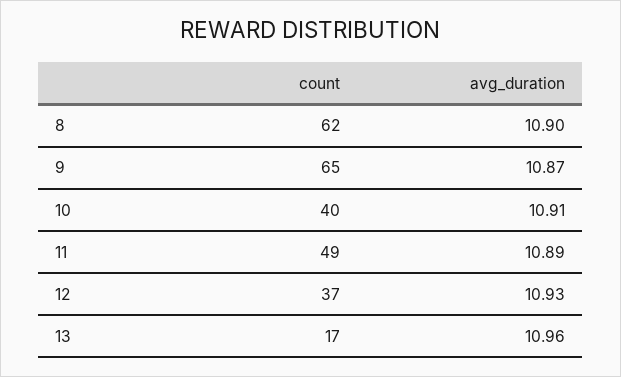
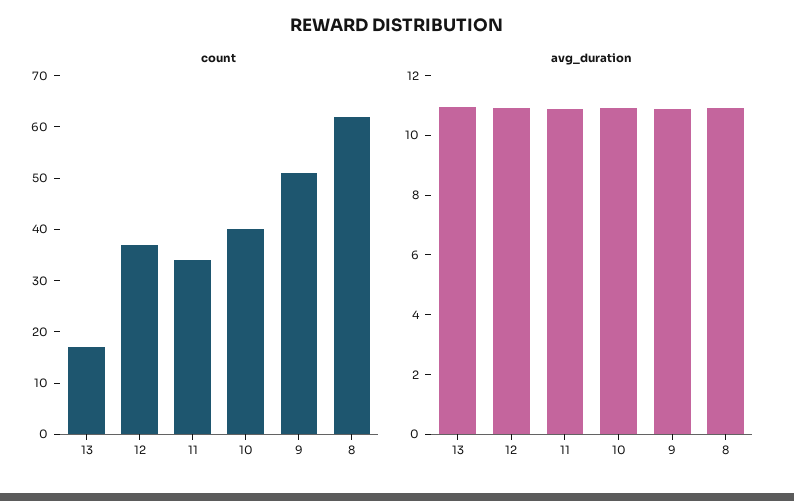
  {
    "count": {
      "8": 62,
-     "9": 65,
+     "9": 50,
      "10": 40,
-     "11": 49,
+     "11": 35,
      "12": 37,
      "13": 17
    },
    "avg_duration": {
      "8": 10.9,
      "9": 10.87,
      "10": 10.91,
      "11": 10.89,
      "12": 10.93,
      "13": 10.96
    }
  }

